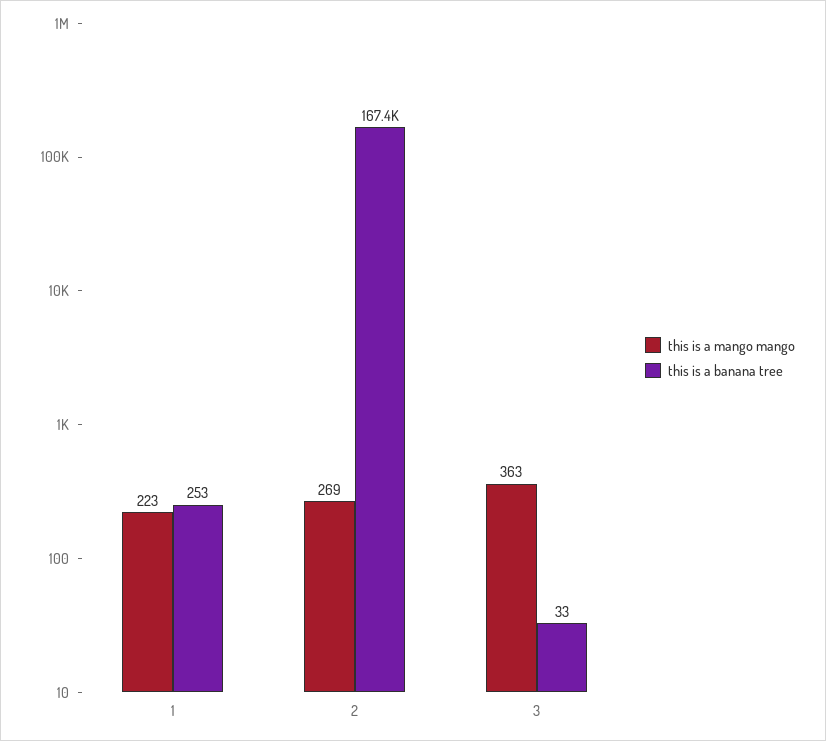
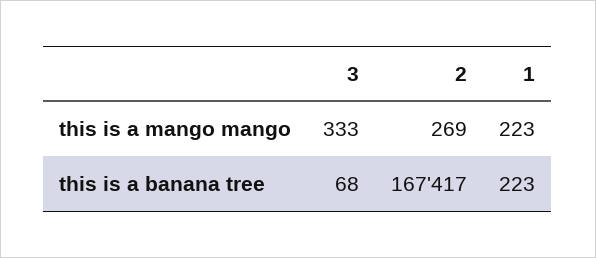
  {
    "this is a mango mango": {
      "1": 223,
      "2": 269,
-     "3": 363
+     "3": 333
    },
    "this is a banana tree": {
-     "1": 253,
+     "1": 223,
      "2": 167417,
-     "3": 33
+     "3": 68
    }
  }

